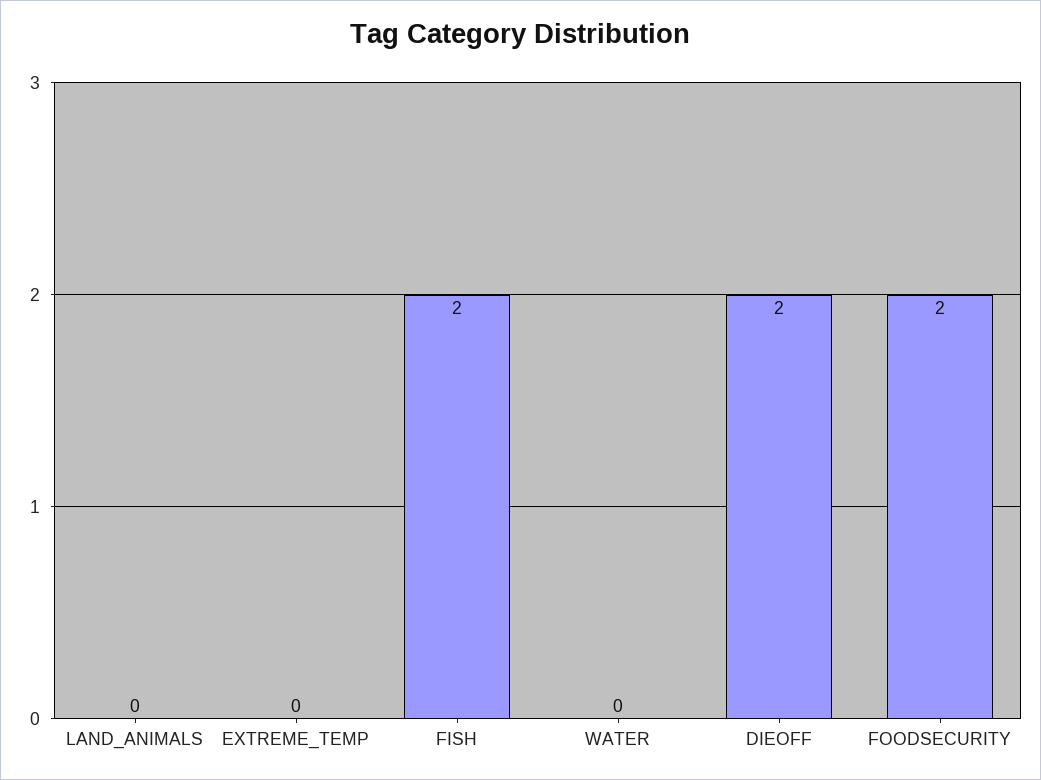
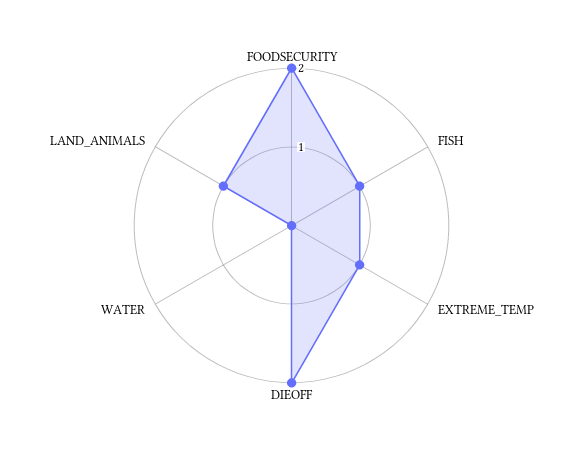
  {
-   "LAND_ANIMALS": 0,
+   "LAND_ANIMALS": 1,
-   "EXTREME_TEMP": 0,
+   "EXTREME_TEMP": 1,
-   "FISH": 2,
+   "FISH": 1,
    "WATER": 0,
    "DIEOFF": 2,
    "FOODSECURITY": 2
  }

